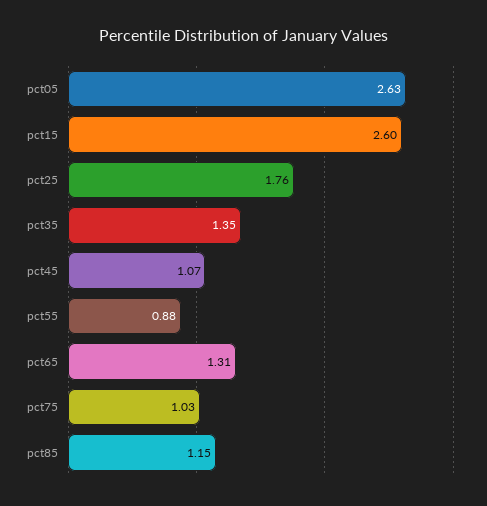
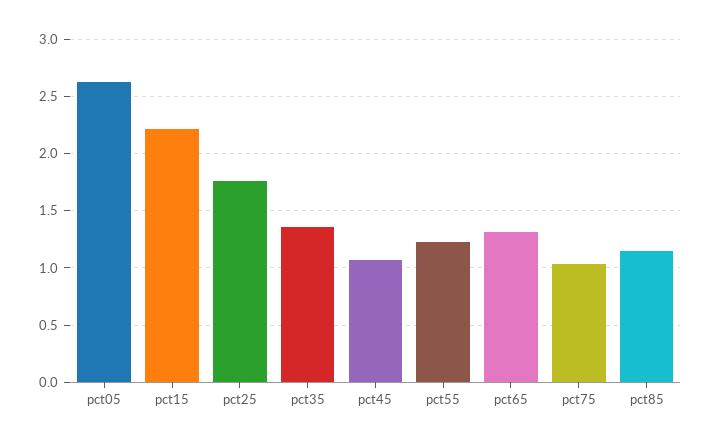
  {
    "pct05": 2.63,
-   "pct15": 2.6,
+   "pct15": 2.2,
    "pct25": 1.76,
    "pct35": 1.35,
    "pct45": 1.07,
-   "pct55": 0.88,
+   "pct55": 1.2,
    "pct65": 1.31,
    "pct75": 1.03,
    "pct85": 1.15
  }

